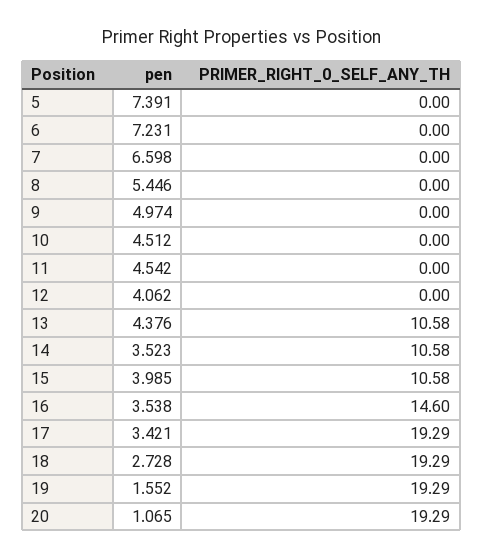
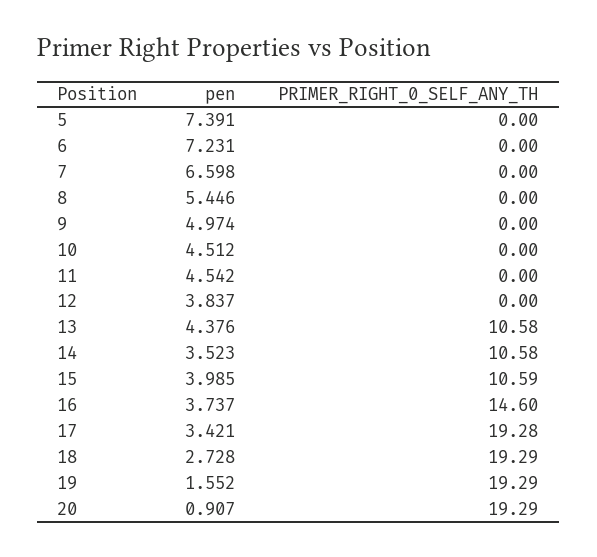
  {
    "pen": {
      "5": 7.391,
      "6": 7.231,
      "7": 6.598,
      "8": 5.446,
      "9": 4.974,
      "10": 4.512,
      "11": 4.542,
-     "12": 4.062,
+     "12": 3.837,
      "13": 4.376,
      "14": 3.523,
      "15": 3.985,
-     "16": 3.538,
+     "16": 3.737,
      "17": 3.421,
      "18": 2.728,
      "19": 1.552,
-     "20": 1.065
+     "20": 0.907
    },
    "PRIMER_RIGHT_0_SELF_ANY_TH": {
      "5": 0,
      "6": 0,
      "7": 0,
      "8": 0,
      "9": 0,
      "10": 0,
      "11": 0,
      "12": 0,
      "13": 10.58,
      "14": 10.58,
-     "15": 10.58,
+     "15": 10.59,
      "16": 14.6,
-     "17": 19.29,
+     "17": 19.28,
      "18": 19.29,
      "19": 19.29,
      "20": 19.29
    }
  }

